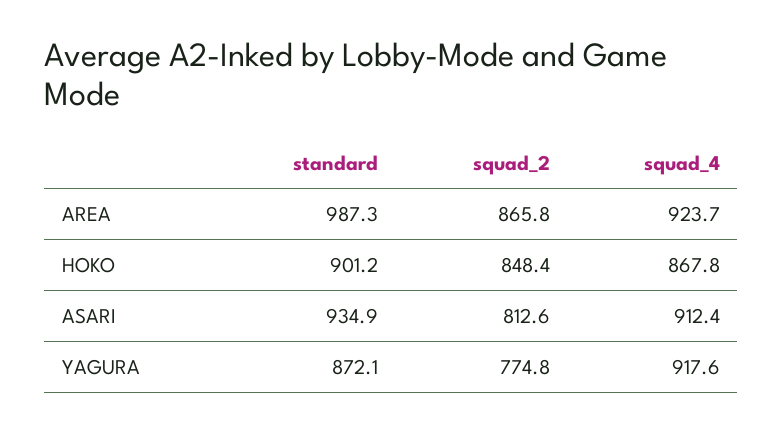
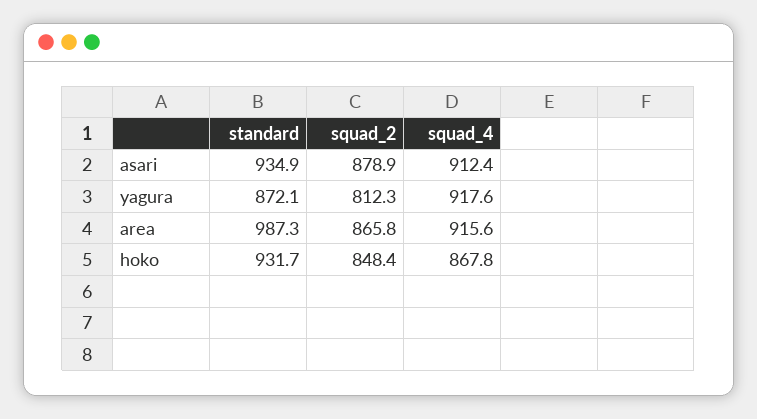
  {
    "standard": {
      "AREA": 987.3,
-     "HOKO": 901.2,
+     "HOKO": 931.7,
      "ASARI": 934.9,
      "YAGURA": 872.1
    },
    "squad_2": {
      "AREA": 865.8,
      "HOKO": 848.4,
-     "ASARI": 812.6,
+     "ASARI": 878.9,
-     "YAGURA": 774.8
+     "YAGURA": 812.3
    },
    "squad_4": {
-     "AREA": 923.7,
+     "AREA": 915.6,
      "HOKO": 867.8,
      "ASARI": 912.4,
      "YAGURA": 917.6
    }
  }

